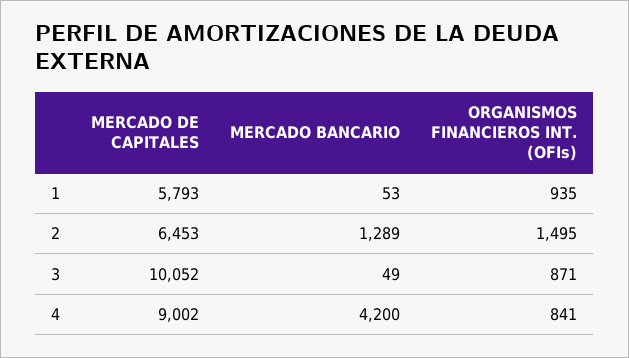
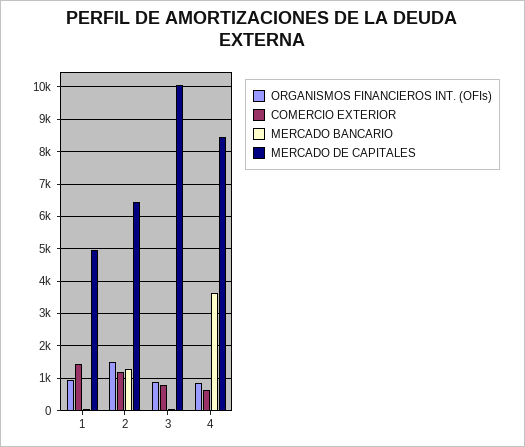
  {
    "MERCADO DE CAPITALES": {
-     "1": 5793,
+     "1": 5000,
      "2": 6453,
      "3": 10052,
-     "4": 9002
+     "4": 8400
    },
    "MERCADO BANCARIO": {
      "1": 53,
      "2": 1289,
      "3": 49,
-     "4": 4200
+     "4": 3600
    },
    "ORGANISMOS FINANCIEROS INT. (OFIs)": {
      "1": 935,
      "2": 1495,
      "3": 871,
      "4": 841
-   }
+   },
+   "COMERCIO EXTERIOR": {
+     "1": 1400,
+     "2": 1200,
+     "3": 800,
+     "4": 600
+   }
  }

